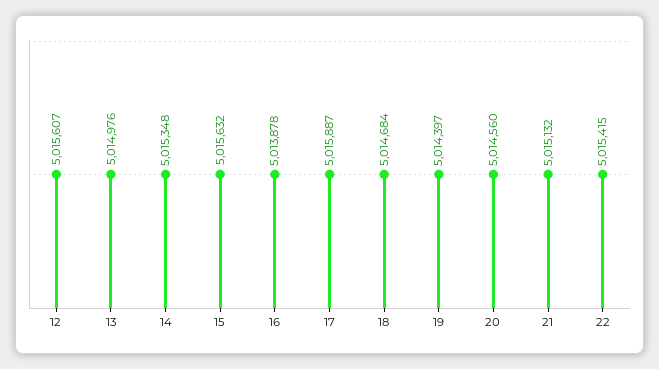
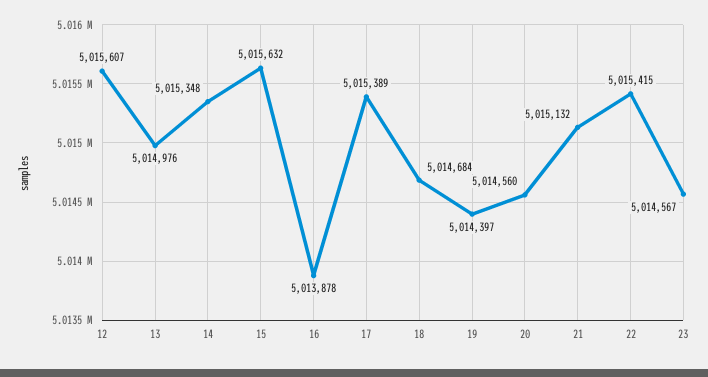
  {
    "12": 5015607,
    "13": 5014976,
    "14": 5015348,
    "15": 5015632,
    "16": 5013878,
-   "17": 5015887,
+   "17": 5015389,
    "18": 5014684,
    "19": 5014397,
    "20": 5014560,
    "21": 5015132,
-   "22": 5015415
+   "22": 5015415,
+   "23": 5014567
  }

